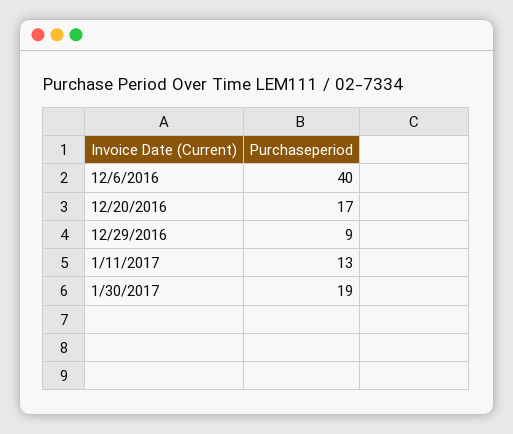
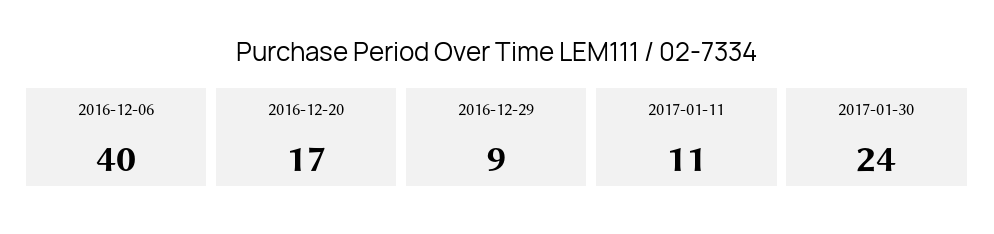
  {
    "12/6/2016": 40,
    "12/20/2016": 17,
    "12/29/2016": 9,
-   "1/11/2017": 13,
+   "1/11/2017": 11,
-   "1/30/2017": 19
+   "1/30/2017": 24
  }

